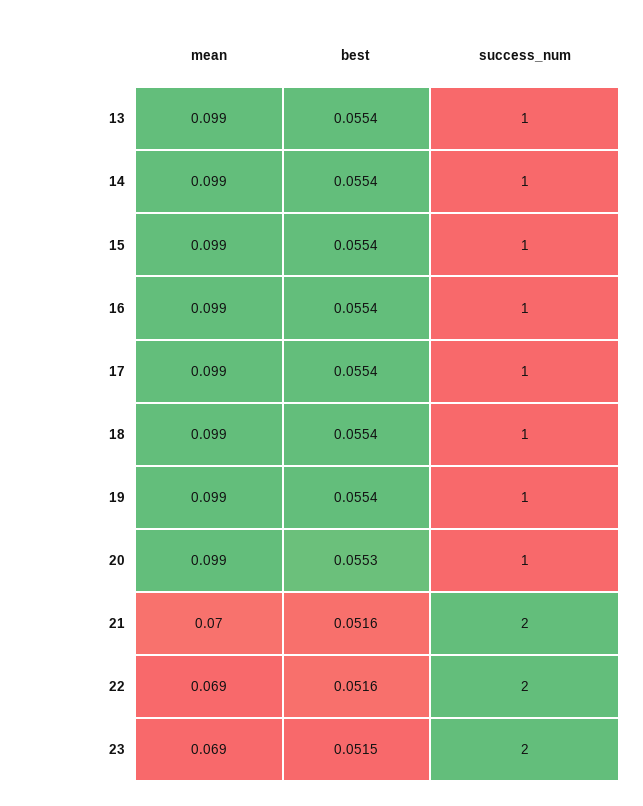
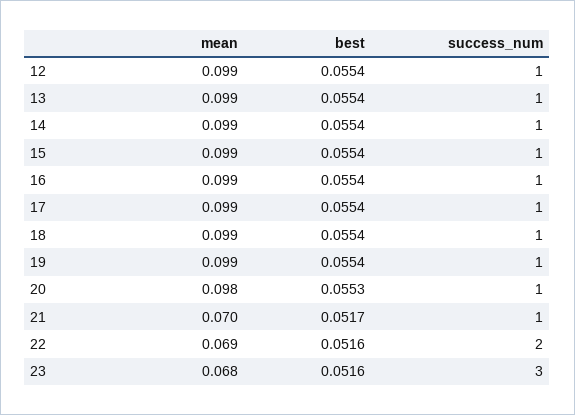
  {
    "mean": {
      "13": 0.099,
      "14": 0.099,
      "15": 0.099,
      "16": 0.099,
      "17": 0.099,
      "18": 0.099,
      "19": 0.099,
-     "20": 0.099,
+     "20": 0.098,
      "21": 0.07,
      "22": 0.069,
-     "23": 0.069
+     "23": 0.068,
+     "12": 0.099
    },
    "best": {
      "13": 0.0554,
      "14": 0.0554,
      "15": 0.0554,
      "16": 0.0554,
      "17": 0.0554,
      "18": 0.0554,
      "19": 0.0554,
      "20": 0.0553,
-     "21": 0.0516,
+     "21": 0.0517,
      "22": 0.0516,
-     "23": 0.0515
+     "23": 0.0516,
+     "12": 0.0554
    },
    "success_num": {
      "13": 1,
      "14": 1,
      "15": 1,
      "16": 1,
      "17": 1,
      "18": 1,
      "19": 1,
      "20": 1,
-     "21": 2,
+     "21": 1,
      "22": 2,
-     "23": 2
+     "23": 3,
+     "12": 1
    }
  }

